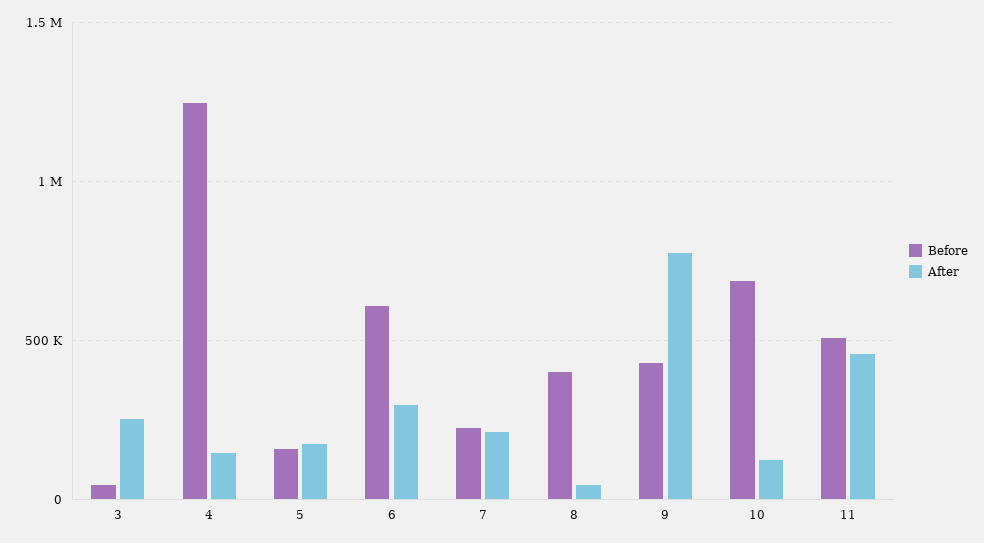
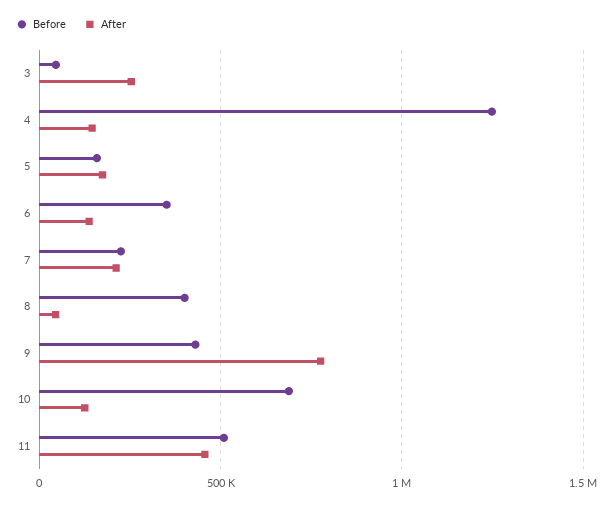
  {
    "Before": {
      "3": 50000,
      "4": 1250000,
      "5": 150000,
-     "6": 600000,
+     "6": 350000,
      "7": 250000,
      "8": 400000,
      "9": 450000,
      "10": 700000,
      "11": 500000
    },
    "After": {
      "3": 250000,
      "4": 150000,
      "5": 150000,
-     "6": 300000,
+     "6": 150000,
      "7": 200000,
      "8": 50000,
      "9": 800000,
      "10": 150000,
      "11": 450000
    }
  }

